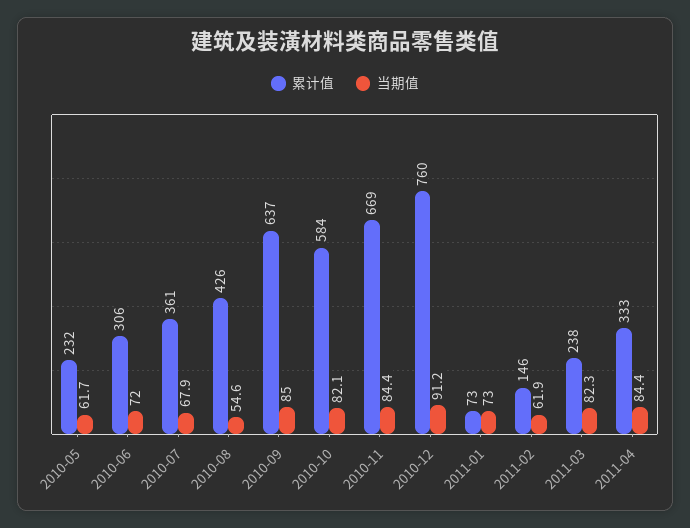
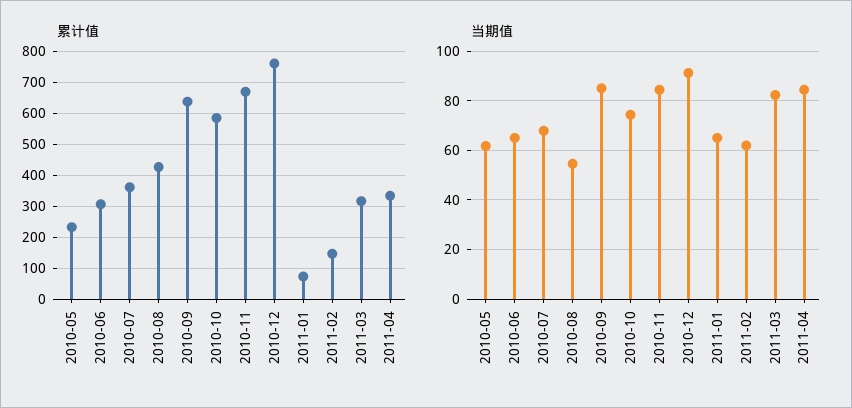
  {
    "累计值": {
      "2010-05": 232,
      "2010-06": 306,
      "2010-07": 361,
      "2010-08": 426,
      "2010-09": 637,
      "2010-10": 584,
      "2010-11": 669,
      "2010-12": 760,
      "2011-01": 73,
      "2011-02": 146,
-     "2011-03": 238,
+     "2011-03": 320,
      "2011-04": 333
    },
    "当期值": {
      "2010-05": 61.7,
-     "2010-06": 72,
+     "2010-06": 65,
      "2010-07": 67.9,
      "2010-08": 54.6,
      "2010-09": 85,
-     "2010-10": 82.1,
+     "2010-10": 75,
      "2010-11": 84.4,
      "2010-12": 91.2,
-     "2011-01": 73,
+     "2011-01": 65,
      "2011-02": 61.9,
      "2011-03": 82.3,
      "2011-04": 84.4
    }
  }

